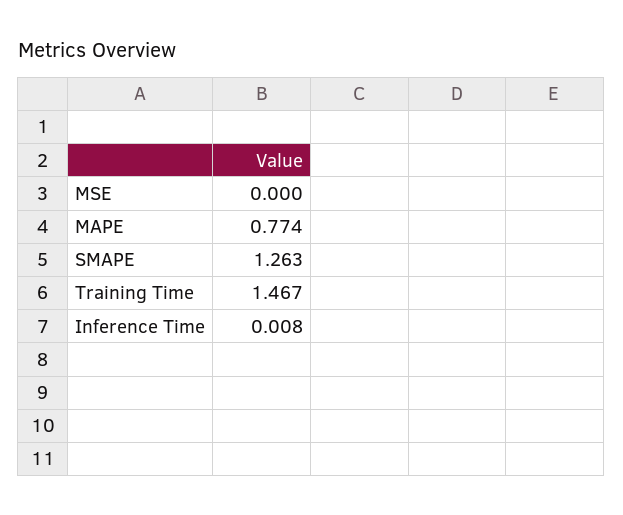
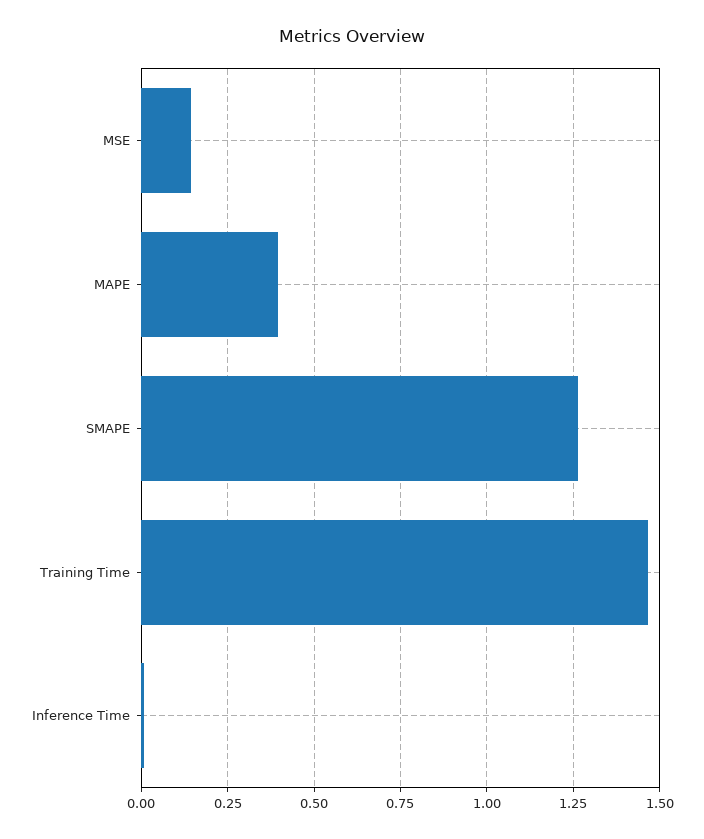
  {
-   "MSE": 0,
+   "MSE": 0.15,
-   "MAPE": 0.774,
+   "MAPE": 0.4,
    "SMAPE": 1.263,
    "Training Time": 1.467,
    "Inference Time": 0.008
  }

